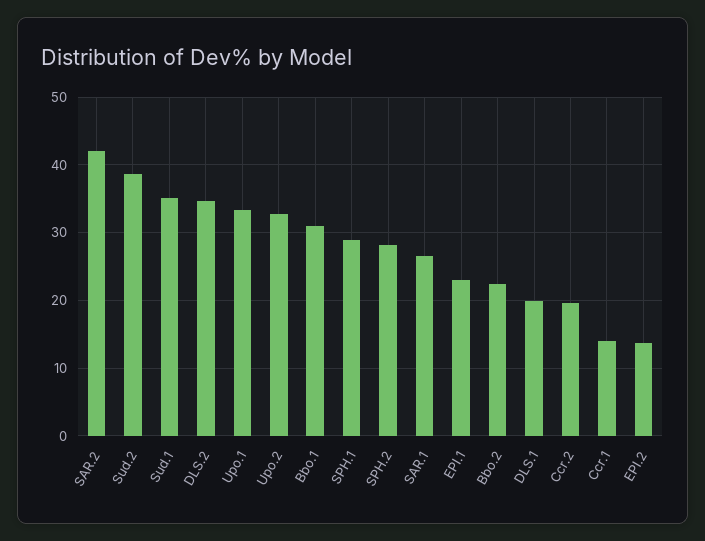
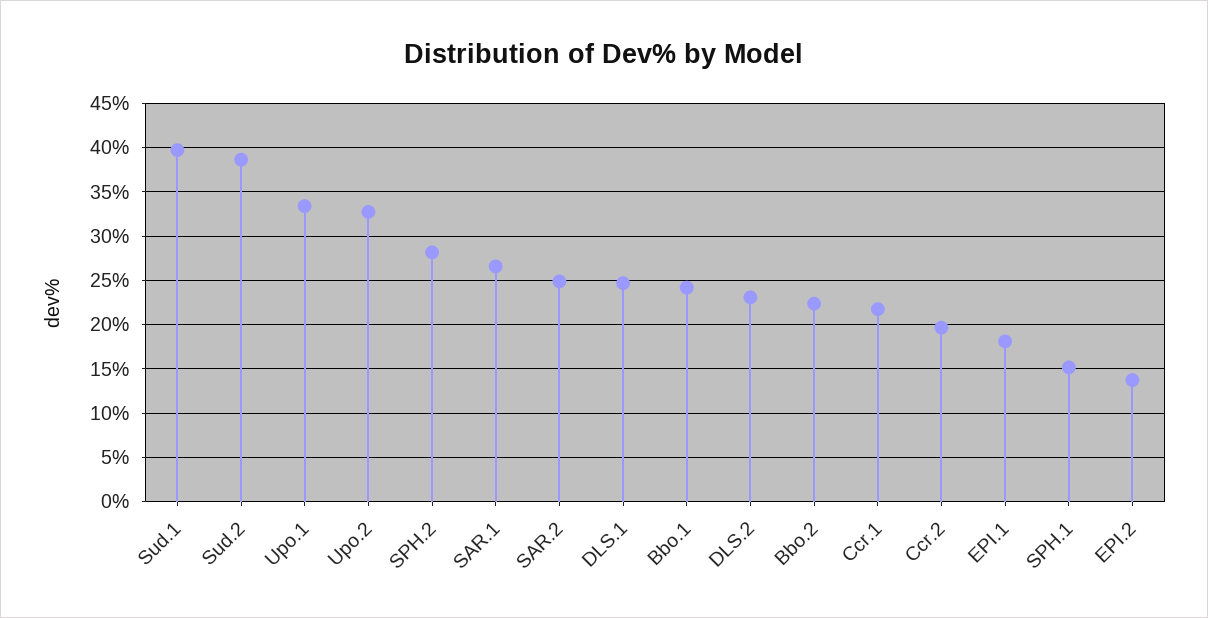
  {
-   "SAR.2": 42,
+   "SAR.2": 25,
    "Sud.2": 39,
-   "Sud.1": 35,
+   "Sud.1": 40,
-   "DLS.2": 35,
+   "DLS.2": 23,
    "Upo.1": 33,
    "Upo.2": 33,
-   "Bbo.1": 31,
+   "Bbo.1": 24,
-   "SPH.1": 29,
+   "SPH.1": 15,
    "SPH.2": 28,
    "SAR.1": 27,
-   "EPI.1": 23,
+   "EPI.1": 18,
    "Bbo.2": 22,
-   "DLS.1": 20,
+   "DLS.1": 25,
    "Ccr.2": 20,
-   "Ccr.1": 14,
+   "Ccr.1": 22,
    "EPI.2": 14
  }

